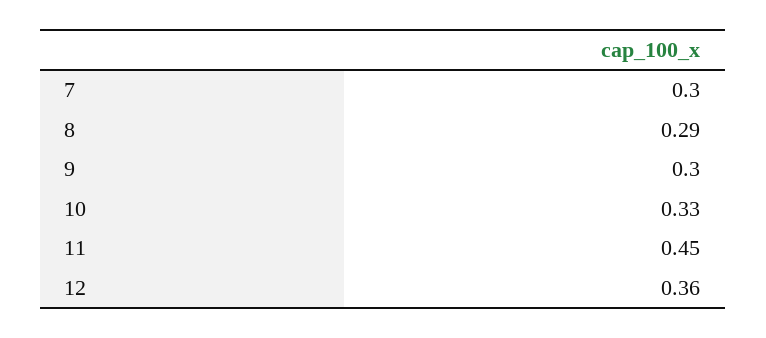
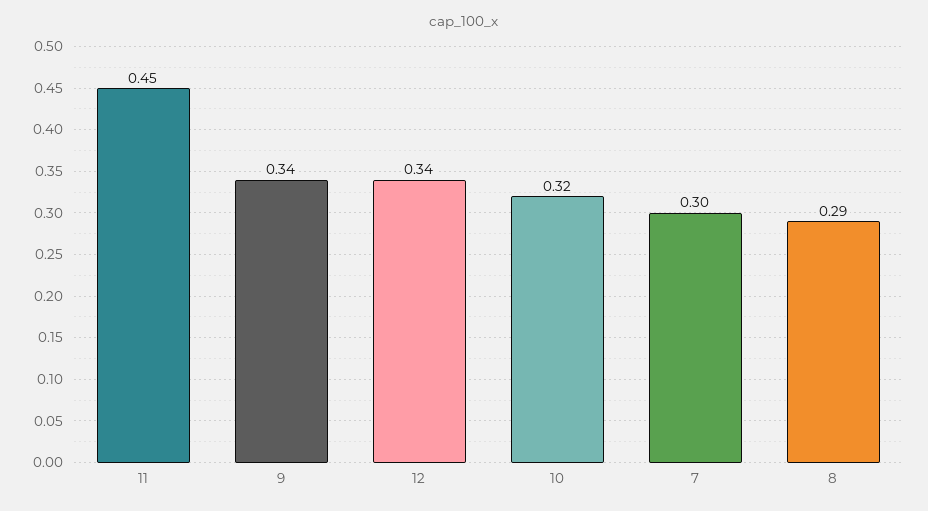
  {
    "7": 0.3,
    "8": 0.29,
-   "9": 0.3,
+   "9": 0.34,
-   "10": 0.33,
+   "10": 0.32,
    "11": 0.45,
-   "12": 0.36
+   "12": 0.34
  }

